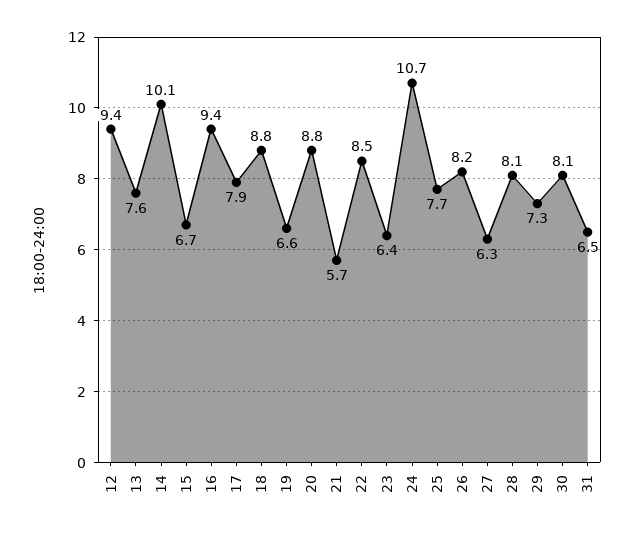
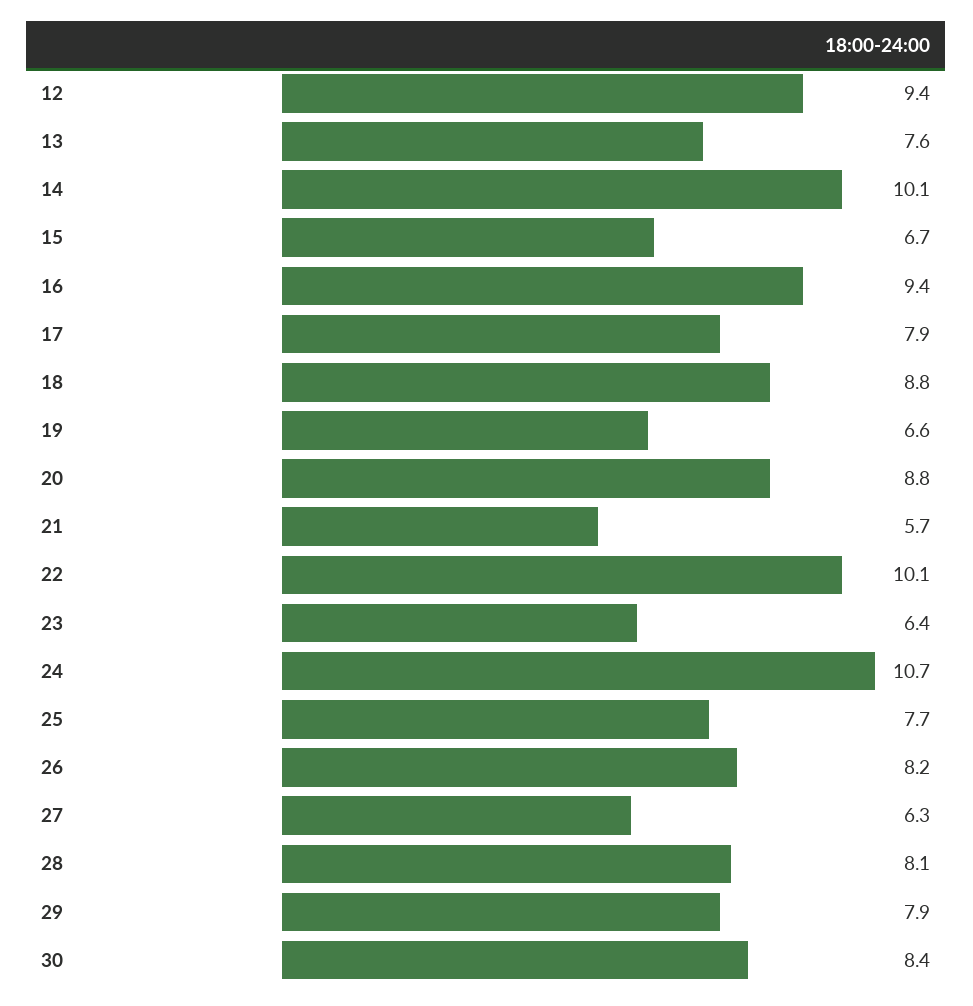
  {
    "12": 9.4,
    "13": 7.6,
    "14": 10.1,
    "15": 6.7,
    "16": 9.4,
    "17": 7.9,
    "18": 8.8,
    "19": 6.6,
    "20": 8.8,
    "21": 5.7,
-   "22": 8.5,
+   "22": 10.1,
    "23": 6.4,
    "24": 10.7,
    "25": 7.7,
    "26": 8.2,
    "27": 6.3,
    "28": 8.1,
-   "29": 7.3,
+   "29": 7.9,
-   "30": 8.1,
+   "30": 8.4
-   "31": 6.5
  }

